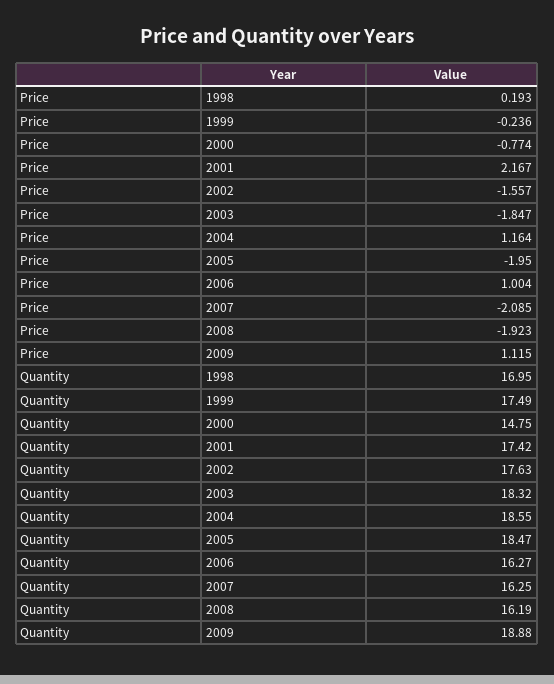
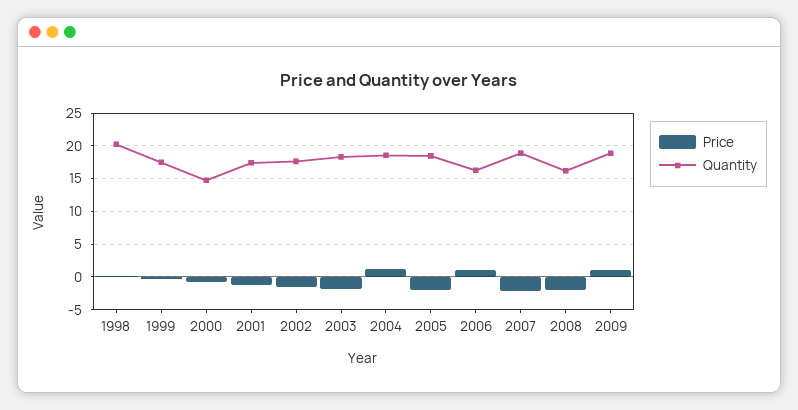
  {
    "Price": {
      "1998": 0.193,
      "1999": -0.236,
      "2000": -0.774,
-     "2001": 2.167,
+     "2001": -1,
      "2002": -1.557,
      "2003": -1.847,
      "2004": 1.164,
      "2005": -1.95,
      "2006": 1.004,
      "2007": -2.085,
      "2008": -1.923,
      "2009": 1.115
    },
    "Quantity": {
-     "1998": 16.95,
+     "1998": 20,
      "1999": 17.49,
      "2000": 14.75,
      "2001": 17.42,
      "2002": 17.63,
      "2003": 18.32,
      "2004": 18.55,
      "2005": 18.47,
      "2006": 16.27,
-     "2007": 16.25,
+     "2007": 19,
      "2008": 16.19,
      "2009": 18.88
    }
  }

